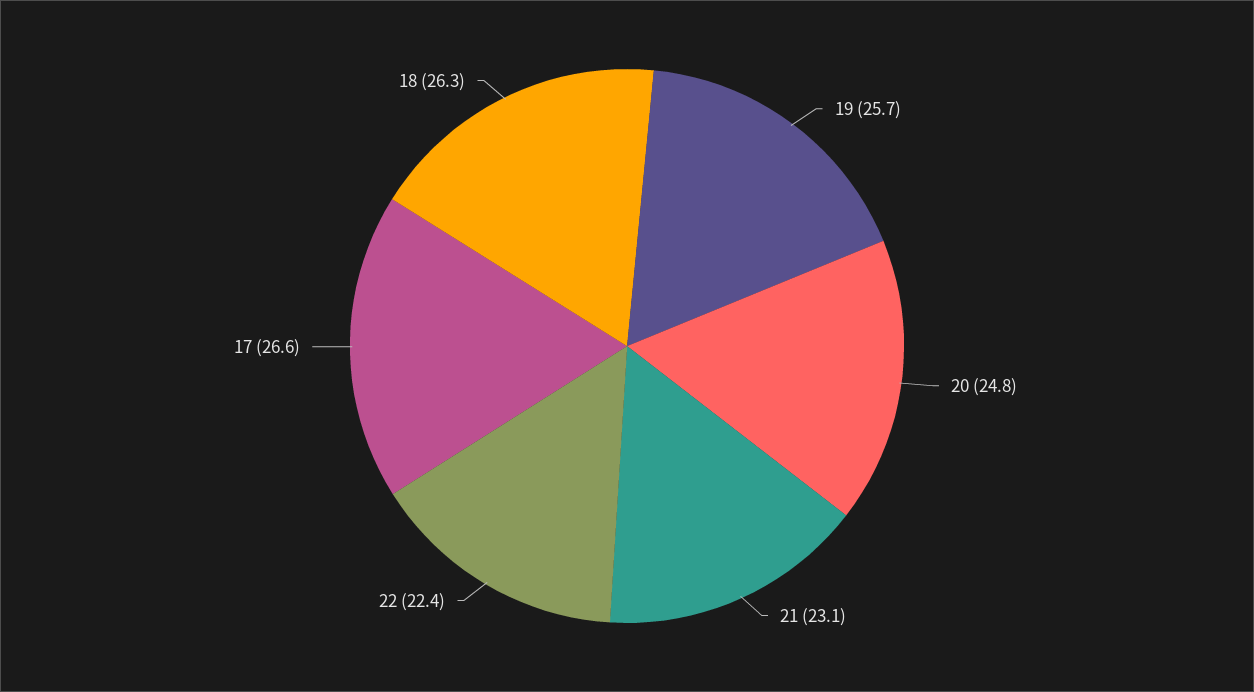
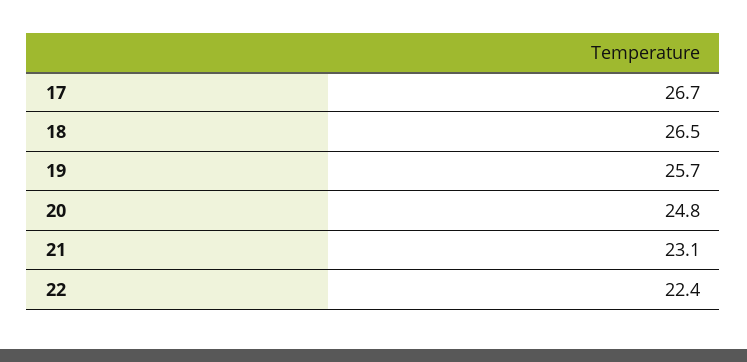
  {
    "19": 25.7,
    "20": 24.8,
    "21": 23.1,
    "22": 22.4,
-   "17": 26.6,
+   "17": 26.7,
-   "18": 26.3
+   "18": 26.5
  }

